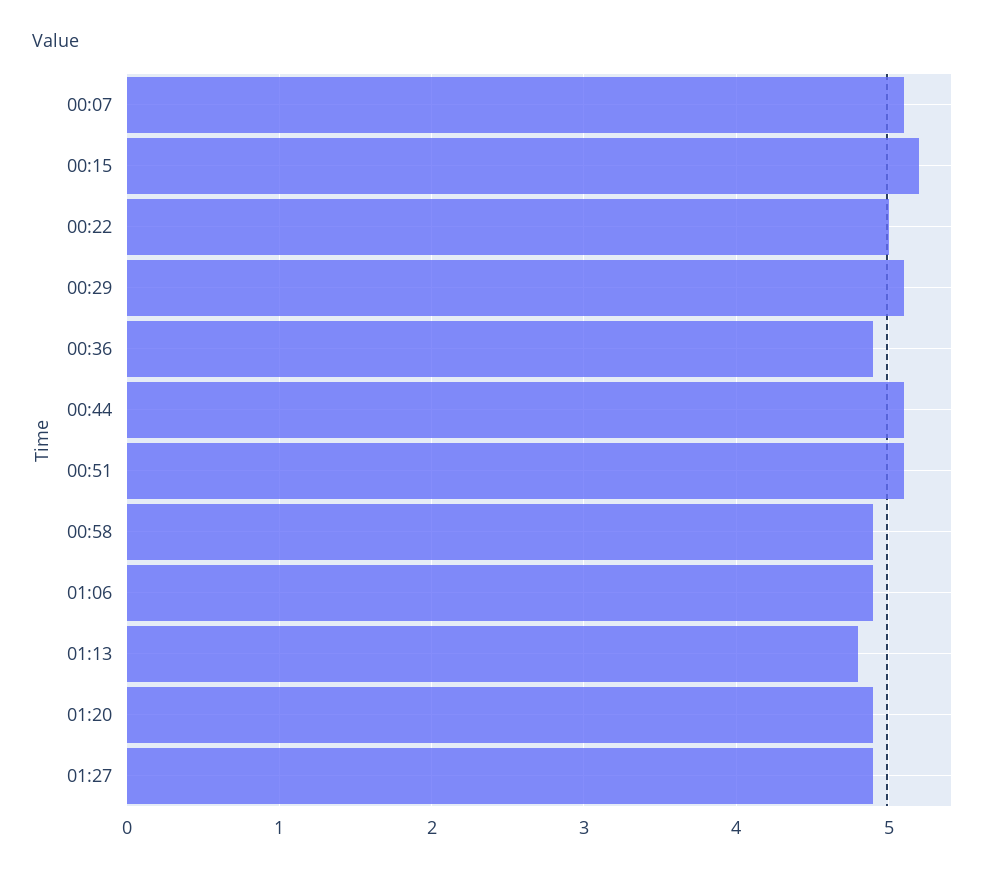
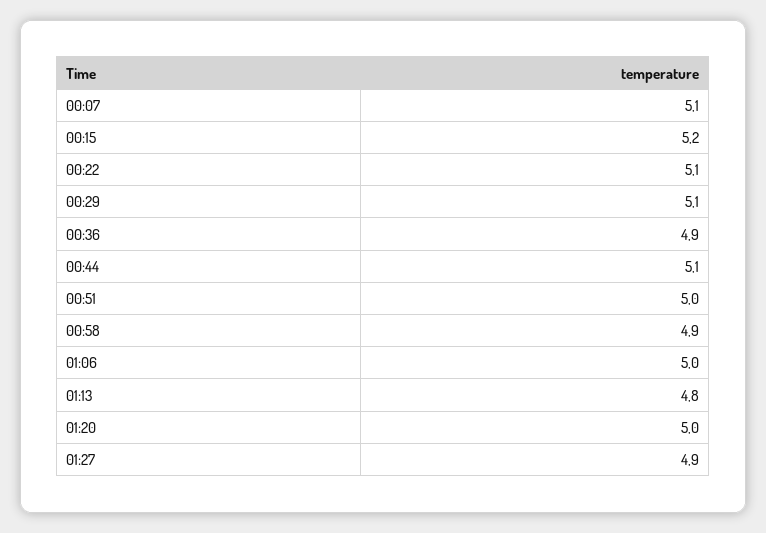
  {
    "00:07": 5.1,
    "00:15": 5.2,
-   "00:22": 5,
+   "00:22": 5.1,
    "00:29": 5.1,
    "00:36": 4.9,
    "00:44": 5.1,
-   "00:51": 5.1,
+   "00:51": 5,
    "00:58": 4.9,
-   "01:06": 4.9,
+   "01:06": 5,
    "01:13": 4.8,
-   "01:20": 4.9,
+   "01:20": 5,
    "01:27": 4.9
  }

